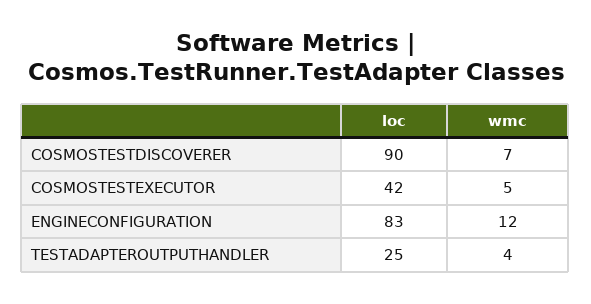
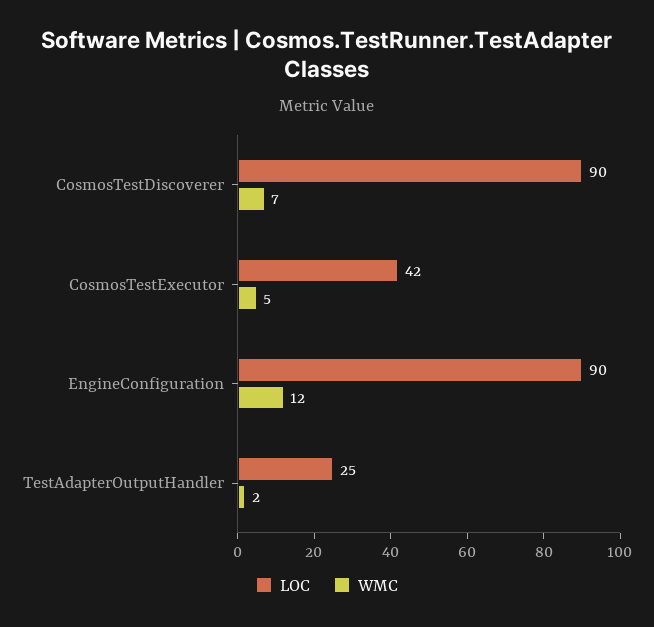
  {
    "loc": {
      "COSMOSTESTDISCOVERER": 90,
      "COSMOSTESTEXECUTOR": 42,
-     "ENGINECONFIGURATION": 83,
+     "ENGINECONFIGURATION": 90,
      "TESTADAPTEROUTPUTHANDLER": 25
    },
    "wmc": {
      "COSMOSTESTDISCOVERER": 7,
      "COSMOSTESTEXECUTOR": 5,
      "ENGINECONFIGURATION": 12,
-     "TESTADAPTEROUTPUTHANDLER": 4
+     "TESTADAPTEROUTPUTHANDLER": 2
    }
  }

